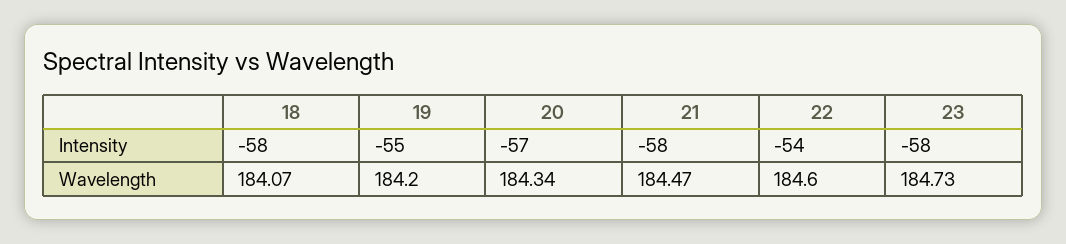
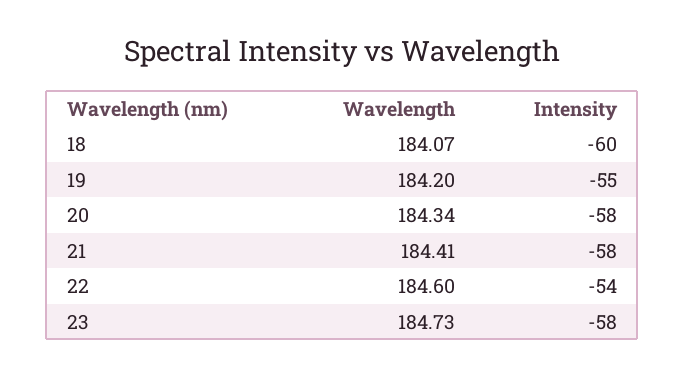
  {
    "18": {
-     "Intensity": -58,
+     "Intensity": -60,
      "Wavelength": 184.07
    },
    "19": {
      "Intensity": -55,
      "Wavelength": 184.2
    },
    "20": {
-     "Intensity": -57,
+     "Intensity": -58,
      "Wavelength": 184.34
    },
    "21": {
      "Intensity": -58,
-     "Wavelength": 184.47
+     "Wavelength": 184.41
    },
    "22": {
      "Intensity": -54,
      "Wavelength": 184.6
    },
    "23": {
      "Intensity": -58,
      "Wavelength": 184.73
    }
  }

